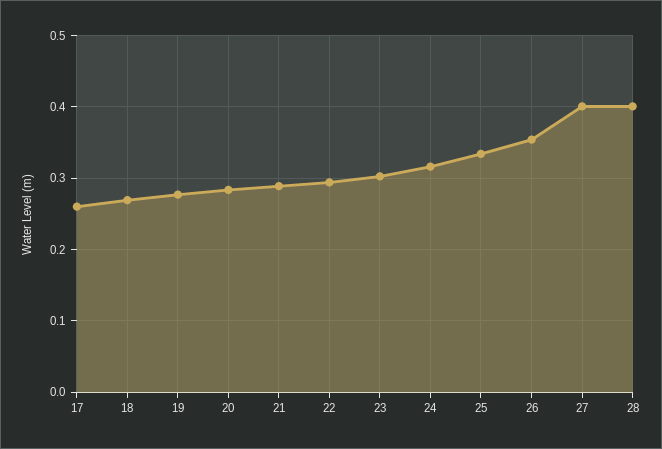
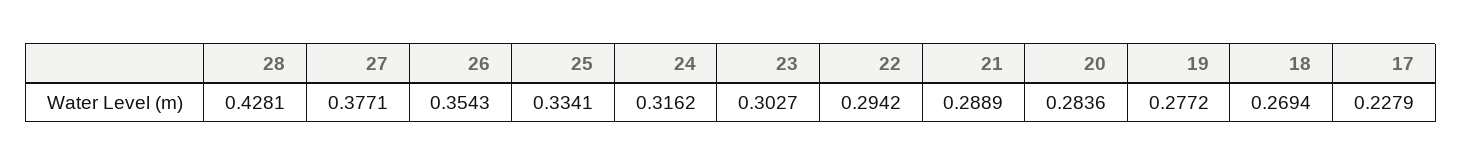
  {
-   "17": 0.26,
+   "17": 0.2279,
    "18": 0.2694,
    "19": 0.2772,
    "20": 0.2836,
    "21": 0.2889,
    "22": 0.2942,
    "23": 0.3027,
    "24": 0.3162,
    "25": 0.3341,
    "26": 0.3543,
-   "27": 0.4,
+   "27": 0.3771,
-   "28": 0.4
+   "28": 0.4281
  }

